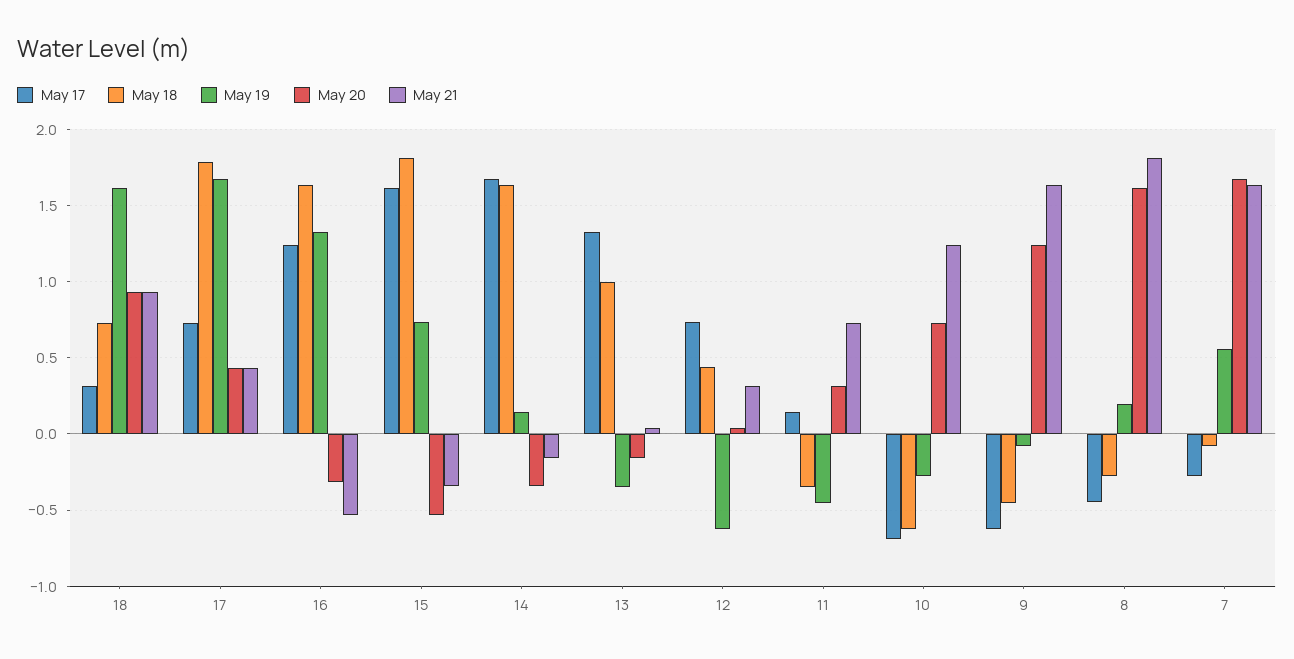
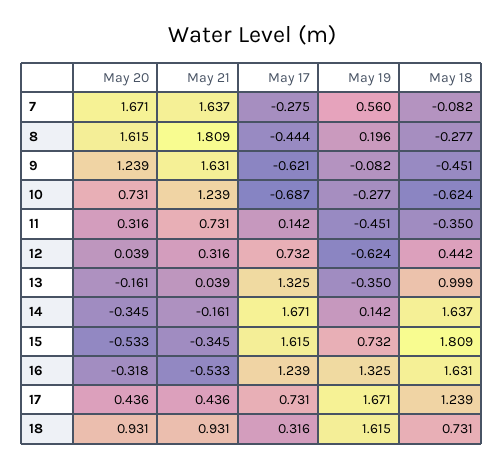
  {
    "May 17": {
      "18": 0.316,
      "17": 0.731,
      "16": 1.239,
      "15": 1.615,
      "14": 1.671,
      "13": 1.325,
      "12": 0.732,
      "11": 0.142,
      "10": -0.687,
      "9": -0.621,
      "8": -0.444,
      "7": -0.275
    },
    "May 18": {
      "18": 0.731,
-     "17": 1.8,
+     "17": 1.239,
      "16": 1.631,
      "15": 1.809,
      "14": 1.637,
      "13": 0.999,
      "12": 0.442,
      "11": -0.35,
      "10": -0.624,
      "9": -0.451,
      "8": -0.277,
      "7": -0.082
    },
    "May 19": {
      "18": 1.615,
      "17": 1.671,
      "16": 1.325,
      "15": 0.732,
      "14": 0.142,
      "13": -0.35,
      "12": -0.624,
      "11": -0.451,
      "10": -0.277,
      "9": -0.082,
      "8": 0.196,
      "7": 0.56
    },
    "May 20": {
      "18": 0.931,
      "17": 0.436,
      "16": -0.318,
      "15": -0.533,
      "14": -0.345,
      "13": -0.161,
      "12": 0.039,
      "11": 0.316,
      "10": 0.731,
      "9": 1.239,
      "8": 1.615,
      "7": 1.671
    },
    "May 21": {
      "18": 0.931,
      "17": 0.436,
      "16": -0.533,
      "15": -0.345,
      "14": -0.161,
      "13": 0.039,
      "12": 0.316,
      "11": 0.731,
      "10": 1.239,
      "9": 1.631,
      "8": 1.809,
      "7": 1.637
    }
  }

